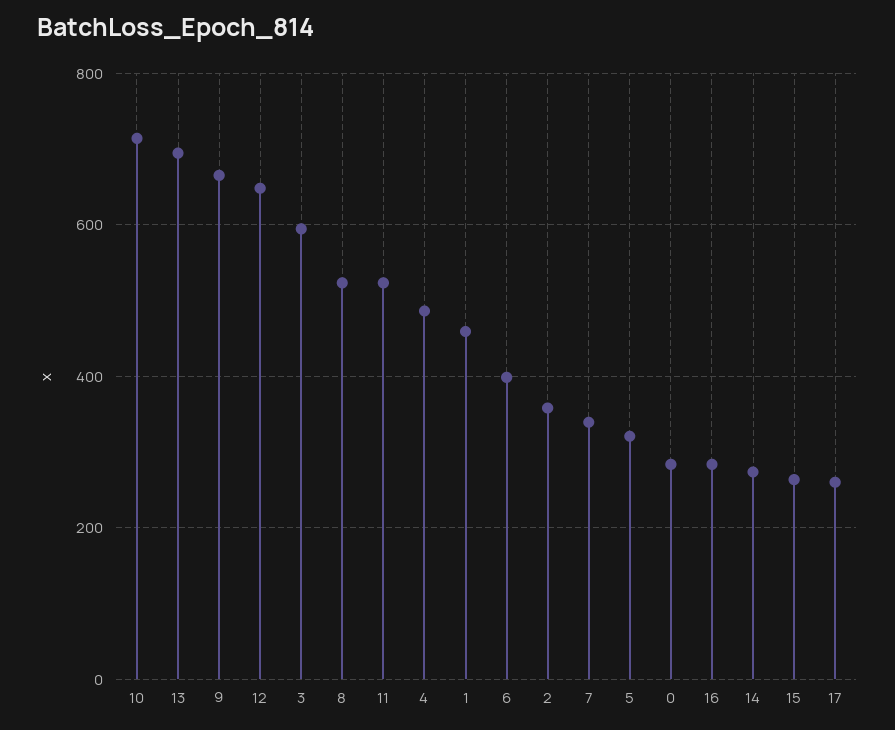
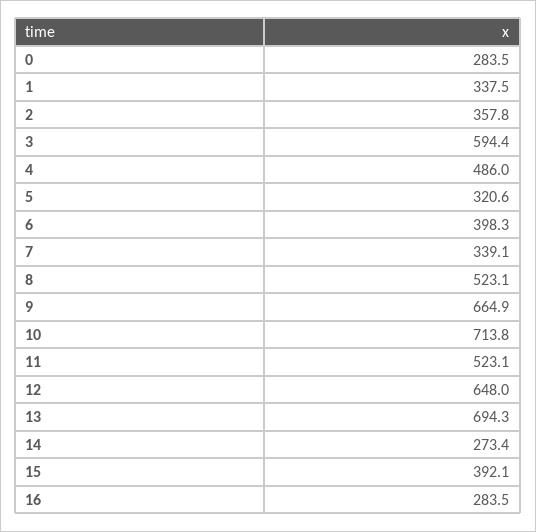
  {
    "10": 713.8,
    "13": 694.3,
    "9": 664.9,
    "12": 648,
    "3": 594.4,
    "8": 523.1,
    "11": 523.1,
    "4": 486,
-   "1": 460,
+   "1": 337.5,
    "6": 398.3,
    "2": 357.8,
    "7": 339.1,
    "5": 320.6,
    "0": 283.5,
    "16": 283.5,
    "14": 273.4,
-   "15": 260,
+   "15": 392.1
-   "17": 260
  }

